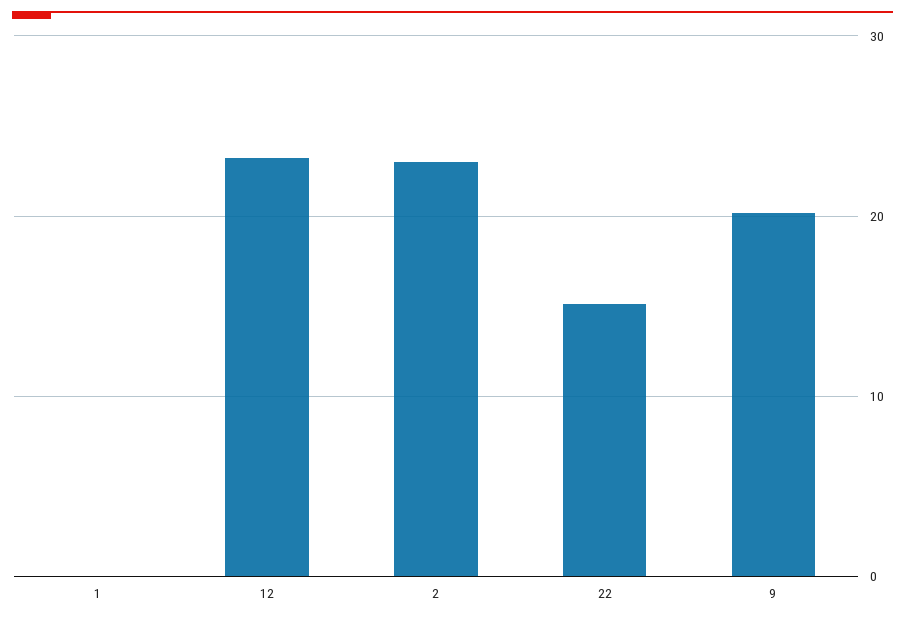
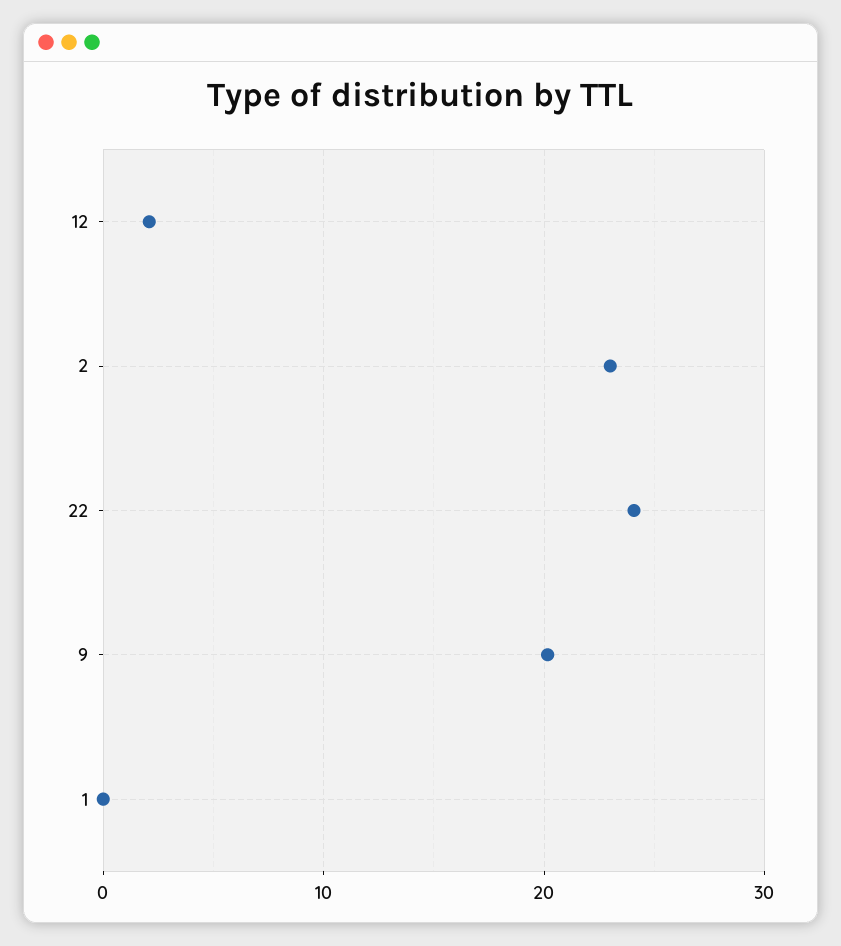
  {
    "1": 0,
-   "12": 23,
+   "12": 2,
    "2": 23,
-   "22": 15,
+   "22": 24,
    "9": 20
  }

